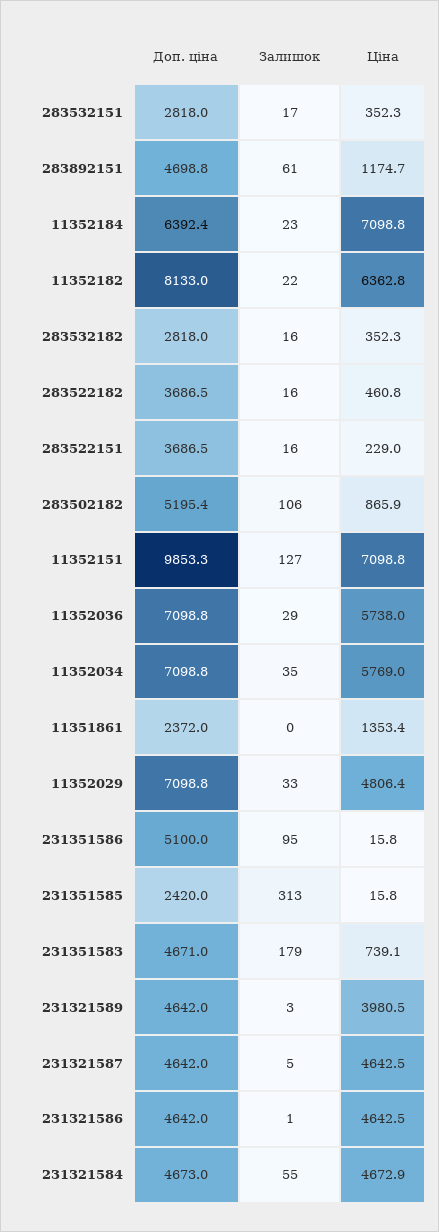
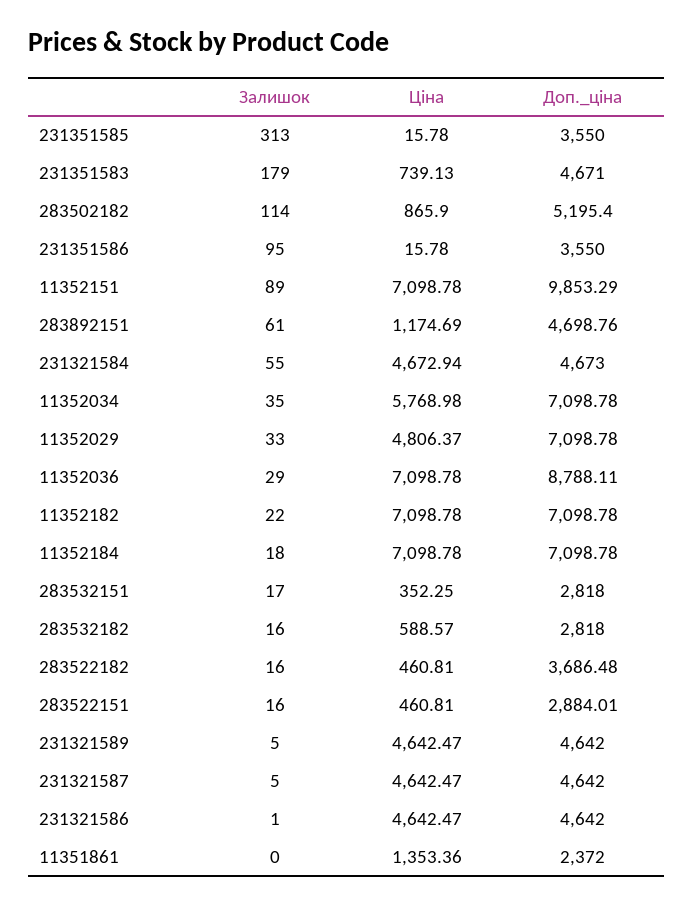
  {
    "Доп. ціна": {
      "283532151": 2818,
      "283892151": 4698.76,
-     "11352184": 6392.4,
+     "11352184": 7098.78,
-     "11352182": 8133,
+     "11352182": 7098.78,
      "283532182": 2818,
      "283522182": 3686.48,
-     "283522151": 3686.5,
+     "283522151": 2884.01,
      "283502182": 5195.4,
      "11352151": 9853.29,
-     "11352036": 7098.8,
+     "11352036": 8788.11,
      "11352034": 7098.78,
      "11351861": 2372,
      "11352029": 7098.78,
-     "231351586": 5100,
+     "231351586": 3550,
-     "231351585": 2420,
+     "231351585": 3550,
      "231351583": 4671,
      "231321589": 4642,
      "231321587": 4642,
      "231321586": 4642,
      "231321584": 4673
    },
    "Залишок": {
      "283532151": 17,
      "283892151": 61,
-     "11352184": 23,
+     "11352184": 18,
      "11352182": 22,
      "283532182": 16,
      "283522182": 16,
      "283522151": 16,
-     "283502182": 106,
+     "283502182": 114,
-     "11352151": 127,
+     "11352151": 89,
      "11352036": 29,
      "11352034": 35,
      "11351861": 0,
      "11352029": 33,
      "231351586": 95,
      "231351585": 313,
      "231351583": 179,
-     "231321589": 3,
+     "231321589": 5,
      "231321587": 5,
      "231321586": 1,
      "231321584": 55
    },
    "Ціна": {
      "283532151": 352.25,
      "283892151": 1174.69,
      "11352184": 7098.78,
-     "11352182": 6362.8,
+     "11352182": 7098.78,
-     "283532182": 352.3,
+     "283532182": 588.57,
      "283522182": 460.81,
-     "283522151": 229,
+     "283522151": 460.81,
      "283502182": 865.9,
      "11352151": 7098.78,
-     "11352036": 5738,
+     "11352036": 7098.78,
      "11352034": 5768.98,
      "11351861": 1353.36,
      "11352029": 4806.37,
      "231351586": 15.78,
      "231351585": 15.78,
      "231351583": 739.13,
-     "231321589": 3980.5,
+     "231321589": 4642.47,
      "231321587": 4642.47,
      "231321586": 4642.47,
      "231321584": 4672.94
    }
  }

